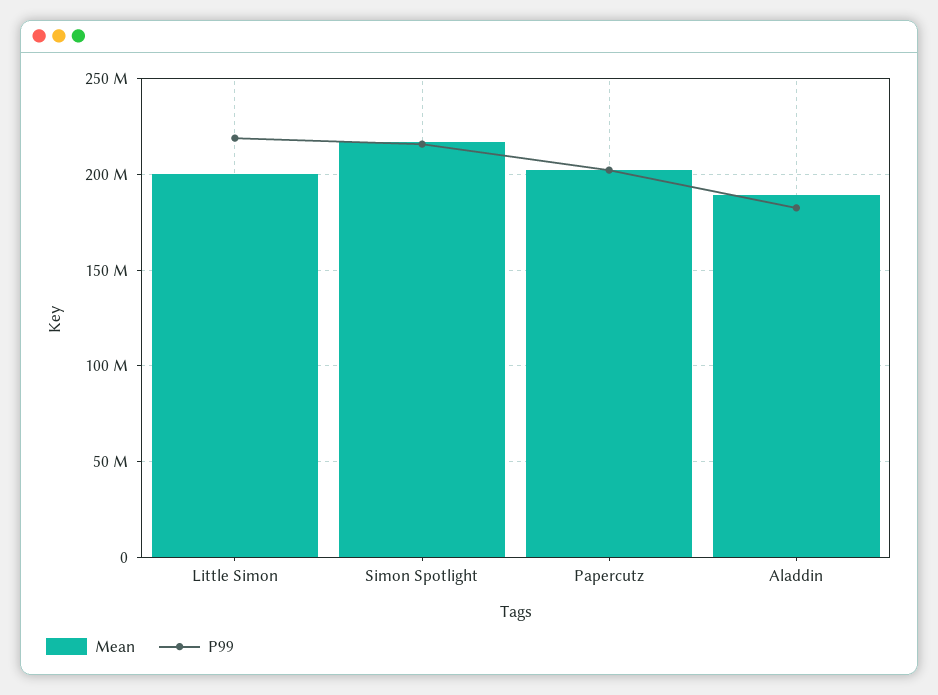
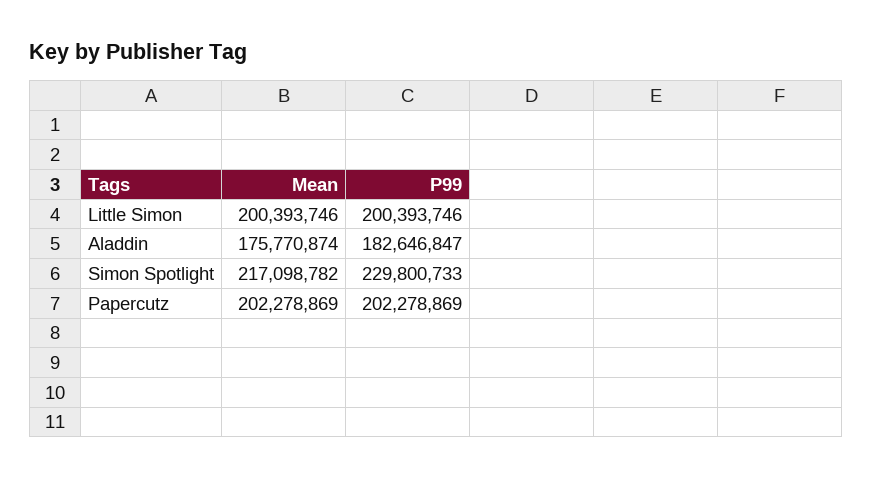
  {
    "Mean": {
      "Little Simon": 200393746,
      "Simon Spotlight": 217098782,
      "Papercutz": 202278869,
-     "Aladdin": 190000000
+     "Aladdin": 175770874
    },
    "P99": {
-     "Little Simon": 220000000,
+     "Little Simon": 200393746,
-     "Simon Spotlight": 215000000,
+     "Simon Spotlight": 229800733,
      "Papercutz": 202278869,
      "Aladdin": 182646847
    }
  }

